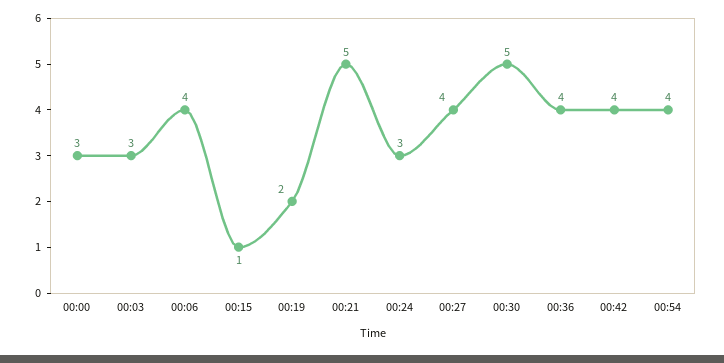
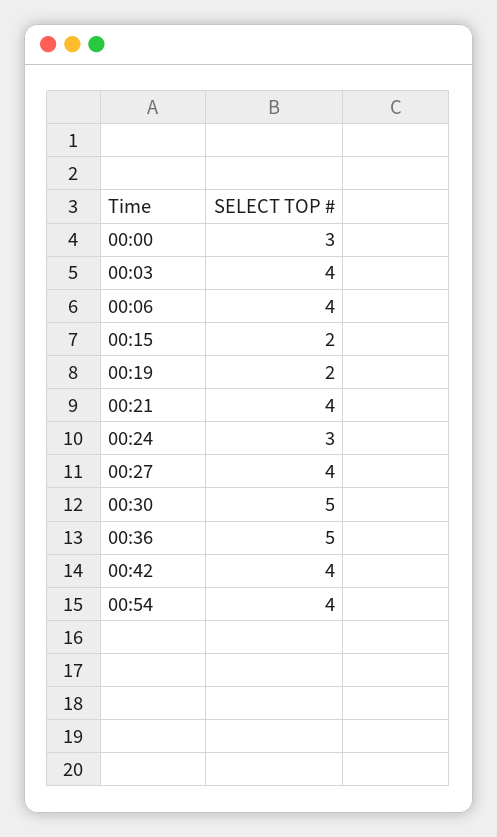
  {
    "00:00": 3,
-   "00:03": 3,
+   "00:03": 4,
    "00:06": 4,
-   "00:15": 1,
+   "00:15": 2,
    "00:19": 2,
-   "00:21": 5,
+   "00:21": 4,
    "00:24": 3,
    "00:27": 4,
    "00:30": 5,
-   "00:36": 4,
+   "00:36": 5,
    "00:42": 4,
    "00:54": 4
  }

